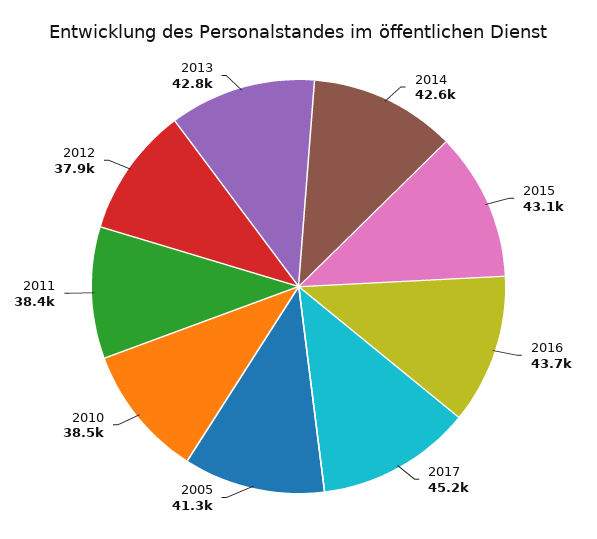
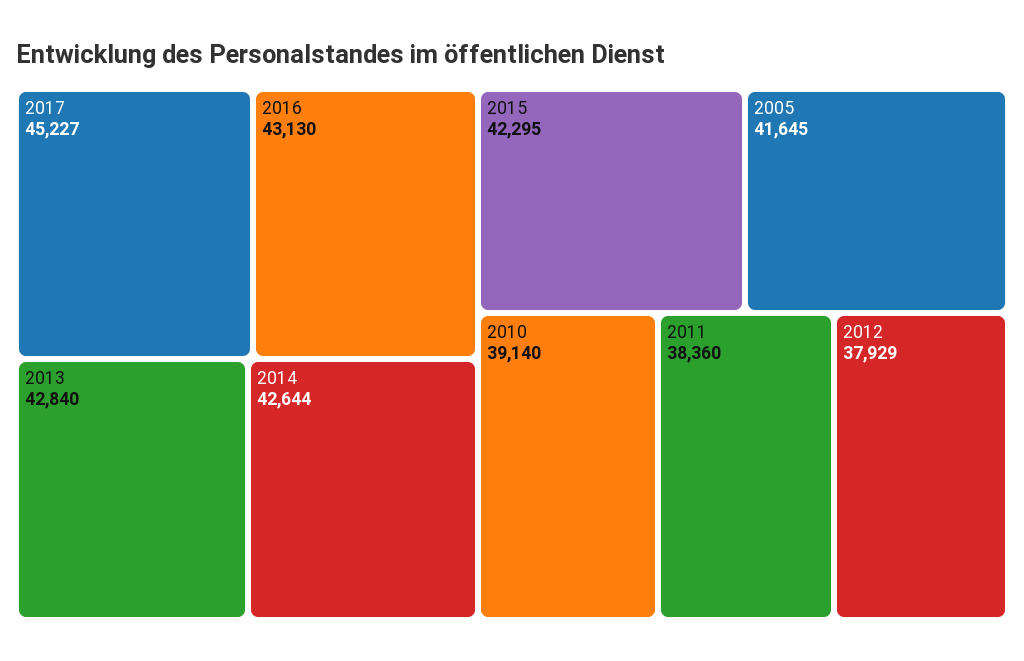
  {
    "2014": 42644,
-   "2015": 43100,
+   "2015": 42295,
-   "2016": 43700,
+   "2016": 43130,
    "2017": 45227,
-   "2005": 41300,
+   "2005": 41645,
-   "2010": 38500,
+   "2010": 39140,
    "2011": 38360,
    "2012": 37929,
    "2013": 42840
  }

